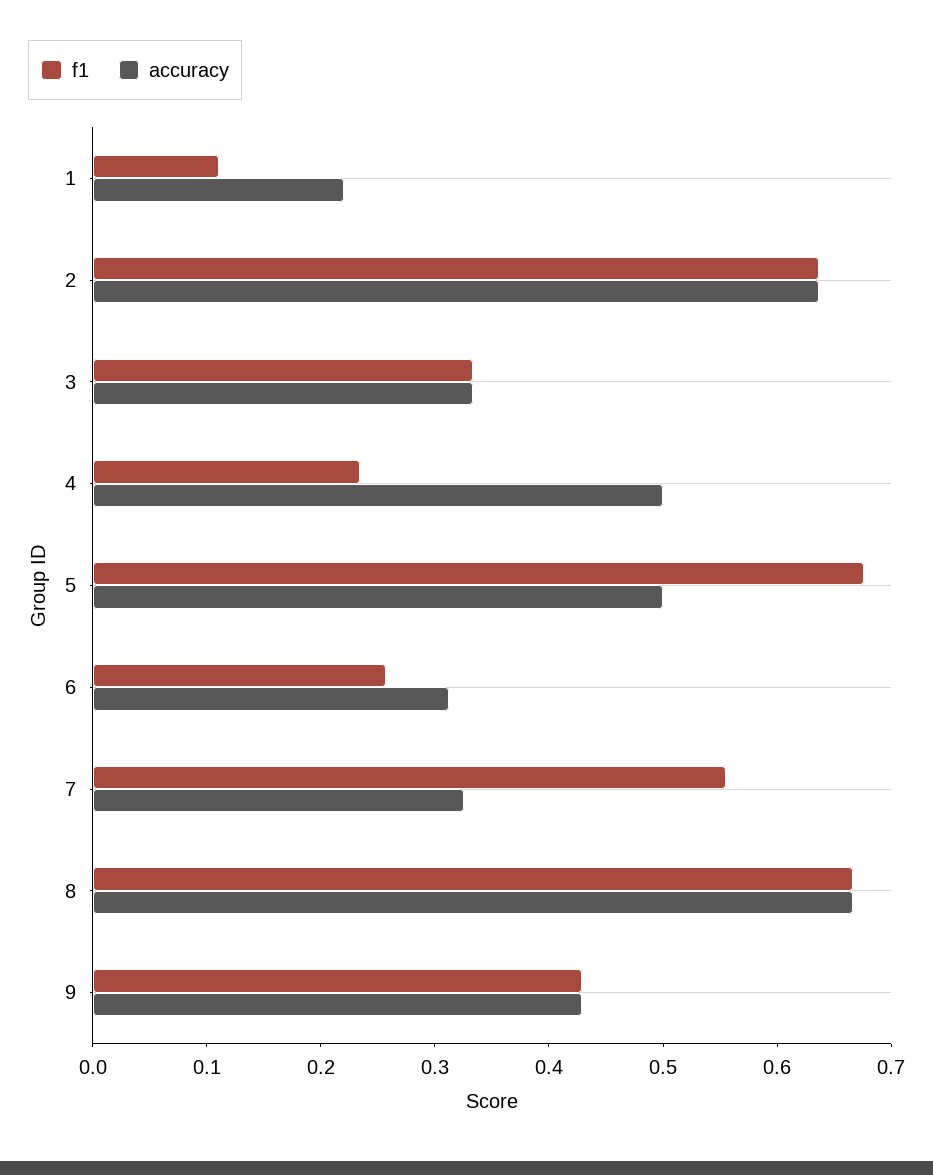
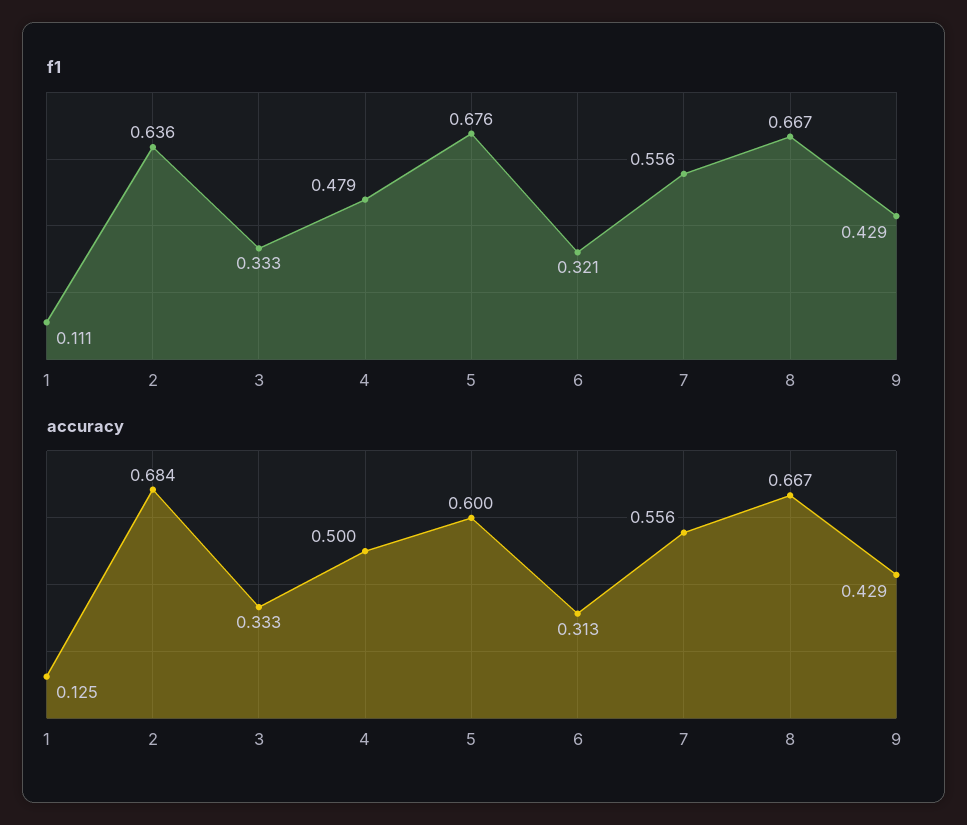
  {
    "f1": {
      "1": 0.111,
      "2": 0.636,
      "3": 0.333,
-     "4": 0.24,
+     "4": 0.479,
      "5": 0.676,
-     "6": 0.26,
+     "6": 0.321,
      "7": 0.556,
      "8": 0.667,
      "9": 0.429
    },
    "accuracy": {
-     "1": 0.22,
+     "1": 0.125,
-     "2": 0.64,
+     "2": 0.684,
      "3": 0.333,
      "4": 0.5,
-     "5": 0.5,
+     "5": 0.6,
      "6": 0.313,
-     "7": 0.32,
+     "7": 0.556,
      "8": 0.667,
      "9": 0.429
    }
  }

